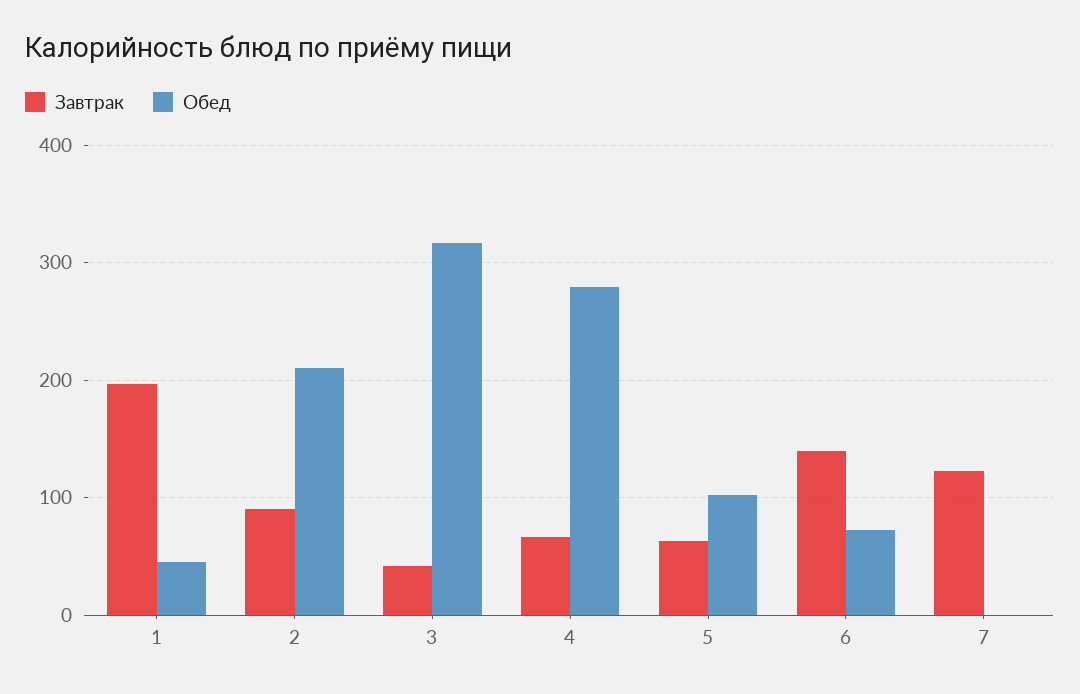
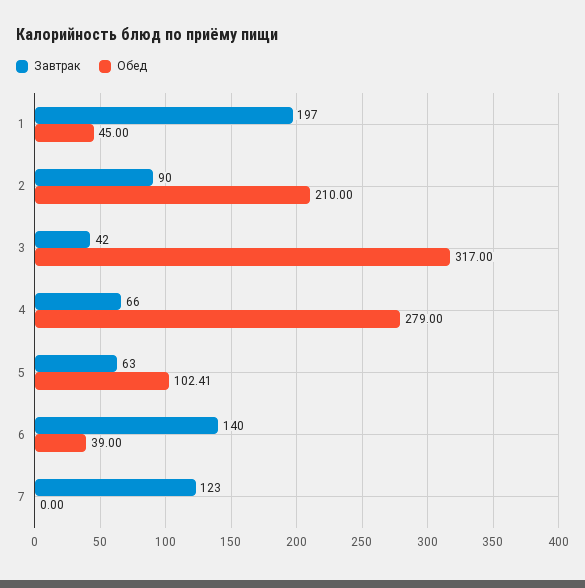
  {
    "Завтрак": {
      "1": 197,
      "2": 90,
      "3": 42,
      "4": 66,
      "5": 63,
      "6": 140,
      "7": 123
    },
    "Обед": {
      "1": 45,
      "2": 210,
      "3": 317,
      "4": 279,
      "5": 102.41,
-     "6": 70,
+     "6": 39,
      "7": 0
    }
  }

